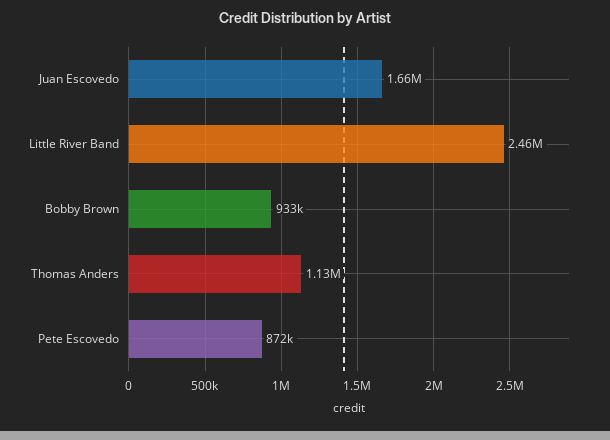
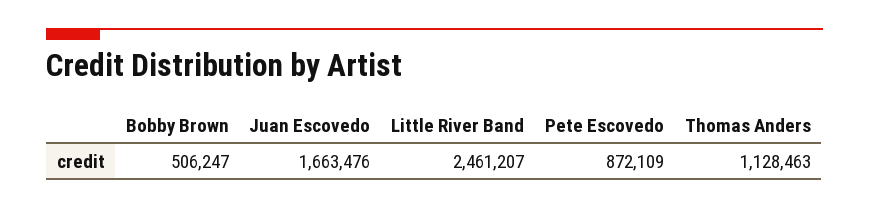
  {
    "Juan Escovedo": 1663476,
    "Little River Band": 2461207,
-   "Bobby Brown": 933000,
+   "Bobby Brown": 506247,
    "Thomas Anders": 1128463,
    "Pete Escovedo": 872109
  }

